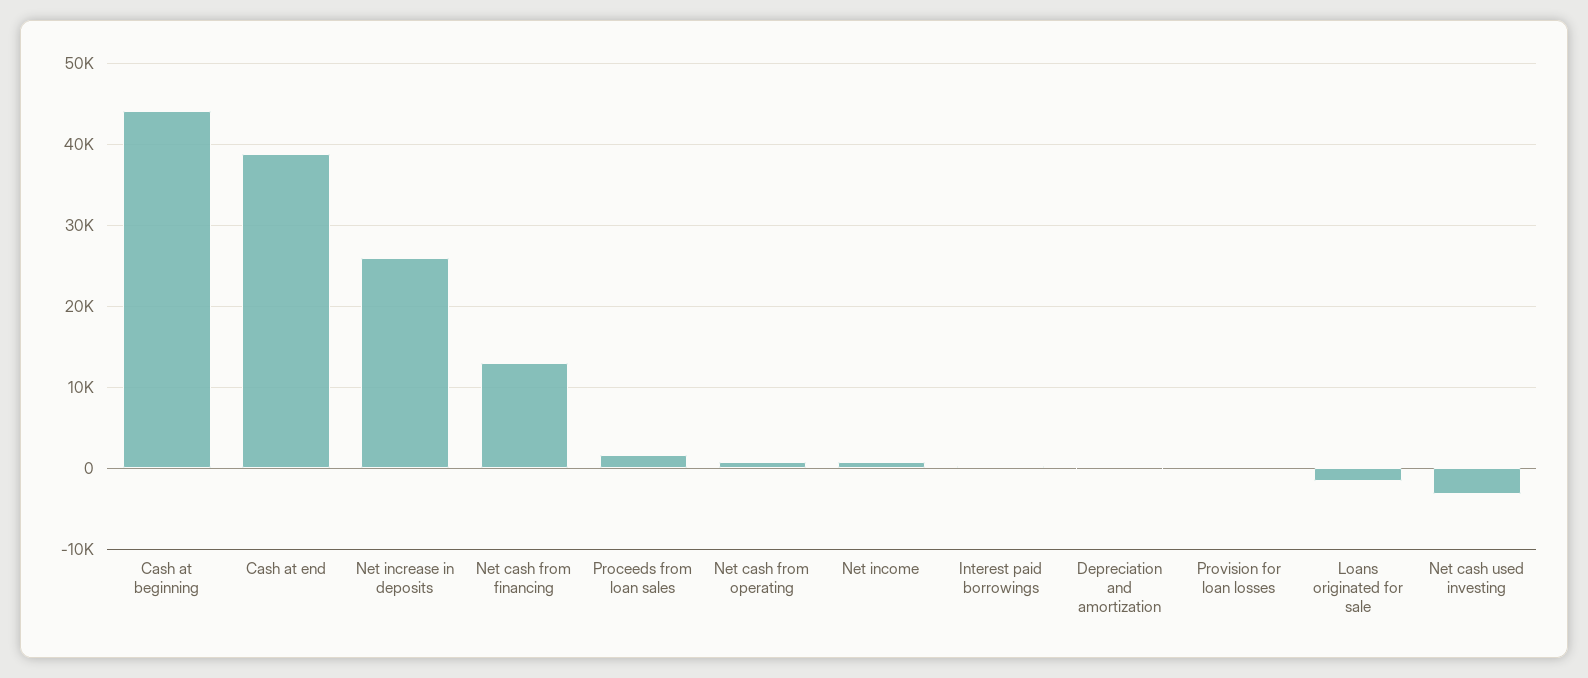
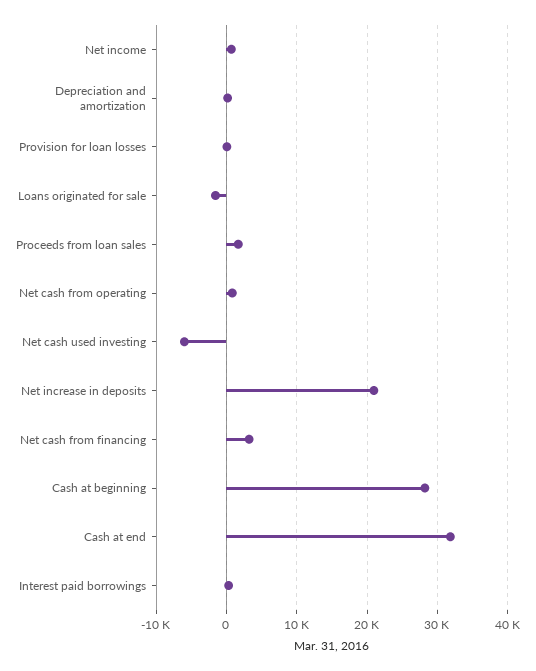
  {
-   "Cash at beginning": 44000,
+   "Cash at beginning": 28000,
-   "Cash at end": 39000,
+   "Cash at end": 32000,
-   "Net increase in deposits": 26000,
+   "Net increase in deposits": 21000,
-   "Net cash from financing": 13000,
+   "Net cash from financing": 3000,
    "Proceeds from loan sales": 2000,
    "Net cash from operating": 1000,
    "Net income": 1000,
    "Interest paid borrowings": 0,
    "Depreciation and amortization": 0,
    "Provision for loan losses": 0,
    "Loans originated for sale": -2000,
-   "Net cash used investing": -3000
+   "Net cash used investing": -6000
  }

